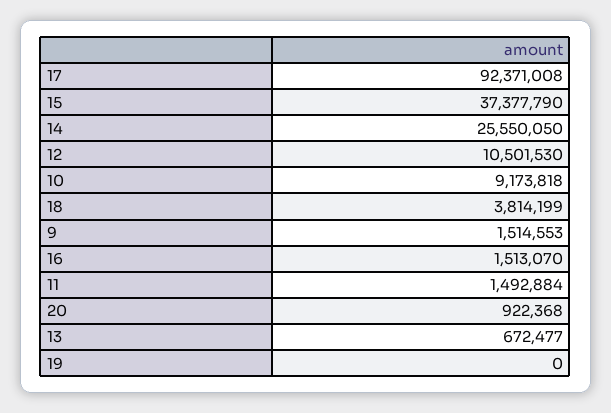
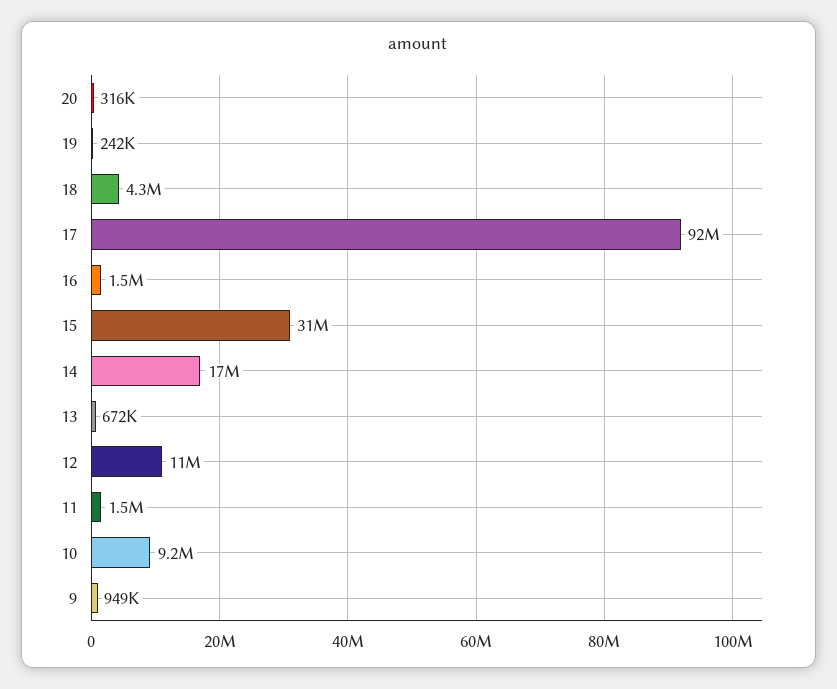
  {
    "17": 92371008,
-   "15": 37377790,
+   "15": 31000000,
-   "14": 25550050,
+   "14": 17000000,
    "12": 10501530,
    "10": 9173818,
-   "18": 3814199,
+   "18": 4300000,
-   "9": 1514553,
+   "9": 949000,
    "16": 1513070,
    "11": 1492884,
-   "20": 922368,
+   "20": 316000,
    "13": 672477,
-   "19": 0
+   "19": 242000
  }

